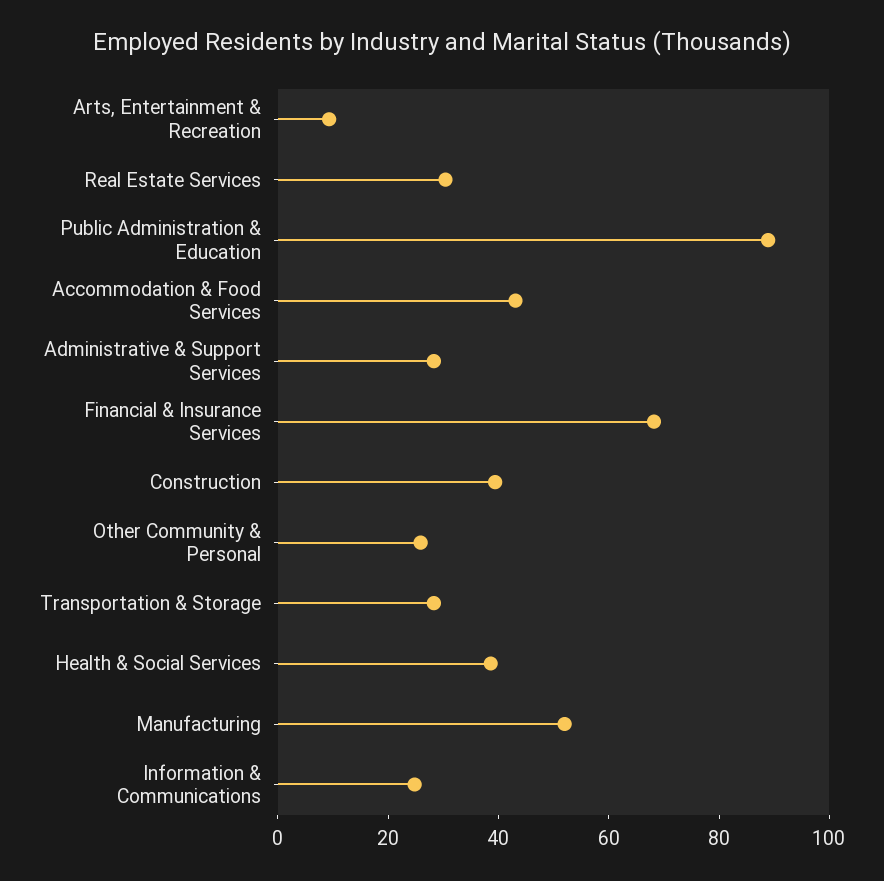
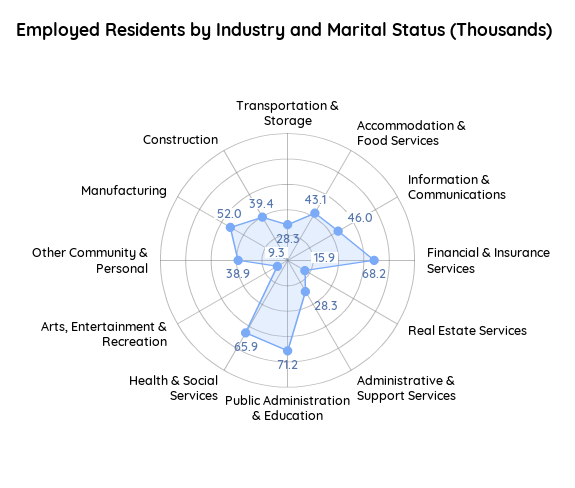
  {
    "Arts, Entertainment & Recreation": 9.3,
-   "Real Estate Services": 30,
+   "Real Estate Services": 15.9,
-   "Public Administration & Education": 90,
+   "Public Administration & Education": 71.2,
    "Accommodation & Food Services": 43.1,
    "Administrative & Support Services": 28.3,
    "Financial & Insurance Services": 68.2,
    "Construction": 39.4,
-   "Other Community & Personal": 25,
+   "Other Community & Personal": 38.9,
    "Transportation & Storage": 28.3,
-   "Health & Social Services": 40,
+   "Health & Social Services": 65.9,
    "Manufacturing": 52,
-   "Information & Communications": 25
+   "Information & Communications": 46
  }

